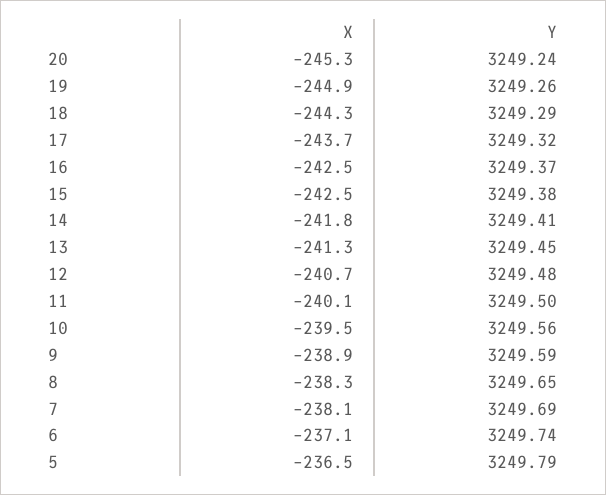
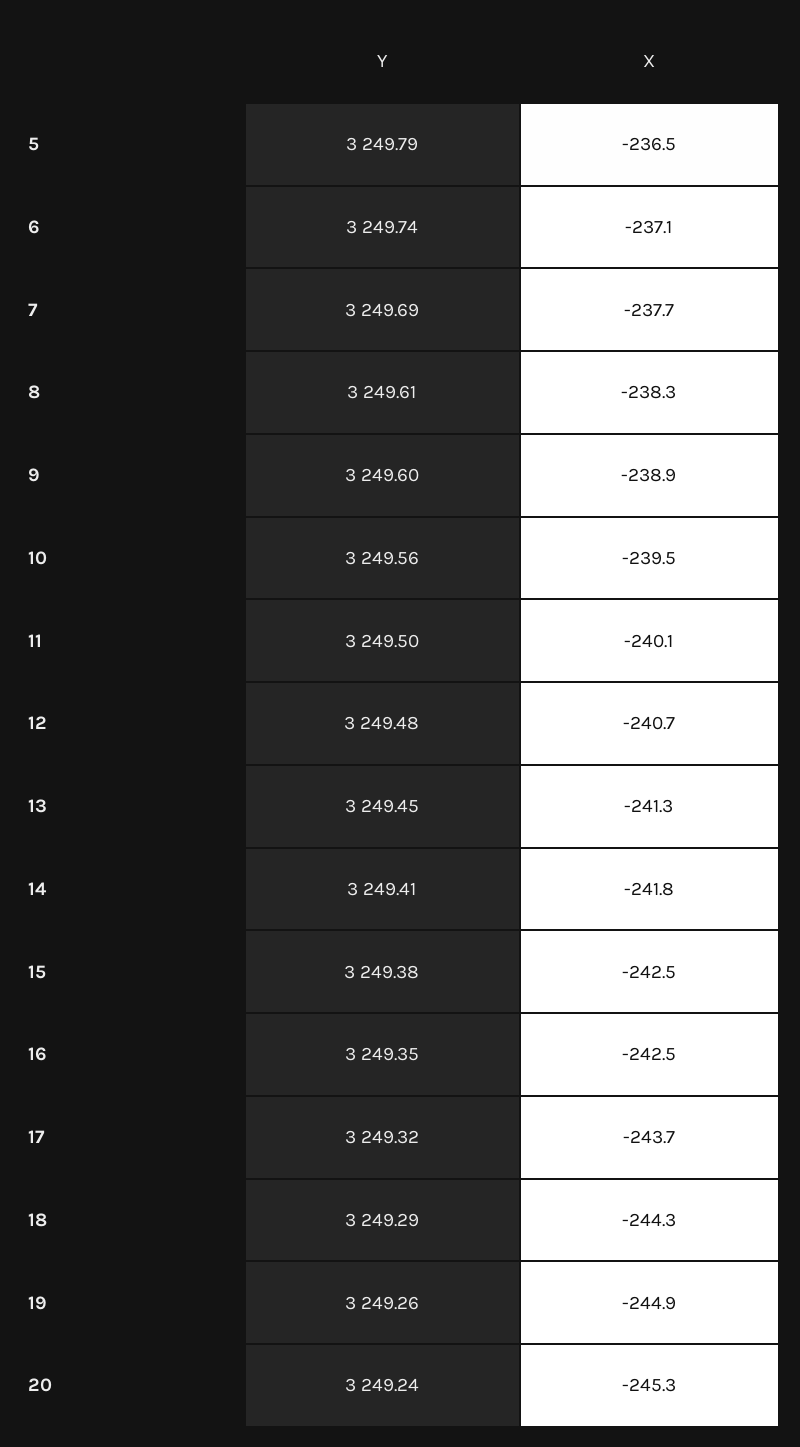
  {
    "X": {
      "20": -245.3,
      "19": -244.9,
      "18": -244.3,
      "17": -243.7,
      "16": -242.5,
      "15": -242.5,
      "14": -241.8,
      "13": -241.3,
      "12": -240.7,
      "11": -240.1,
      "10": -239.5,
      "9": -238.9,
      "8": -238.3,
-     "7": -238.1,
+     "7": -237.7,
      "6": -237.1,
      "5": -236.5
    },
    "Y": {
      "20": 3249.24,
      "19": 3249.26,
      "18": 3249.29,
      "17": 3249.32,
-     "16": 3249.37,
+     "16": 3249.35,
      "15": 3249.38,
      "14": 3249.41,
      "13": 3249.45,
      "12": 3249.48,
      "11": 3249.5,
      "10": 3249.56,
-     "9": 3249.59,
+     "9": 3249.6,
-     "8": 3249.65,
+     "8": 3249.61,
      "7": 3249.69,
      "6": 3249.74,
      "5": 3249.79
    }
  }

